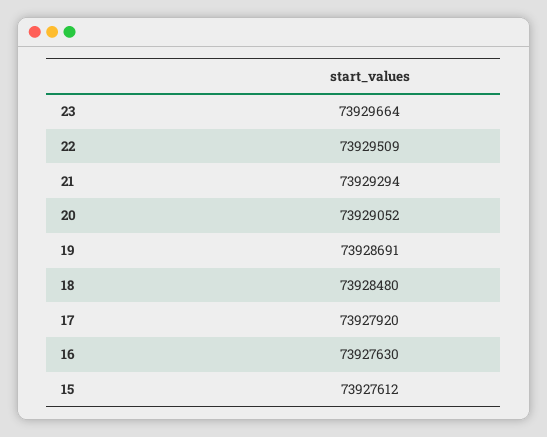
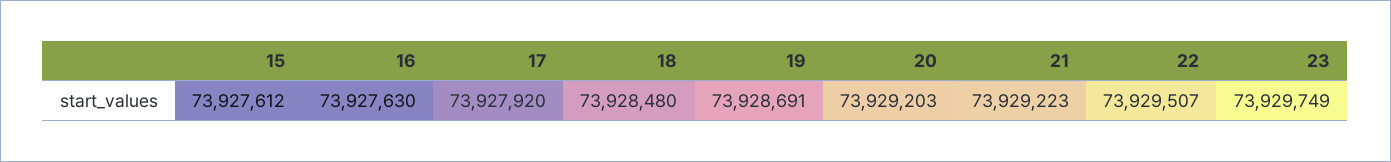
  {
-   "23": 73929664,
+   "23": 73929749,
-   "22": 73929509,
+   "22": 73929507,
-   "21": 73929294,
+   "21": 73929223,
-   "20": 73929052,
+   "20": 73929203,
    "19": 73928691,
    "18": 73928480,
    "17": 73927920,
    "16": 73927630,
    "15": 73927612
  }

